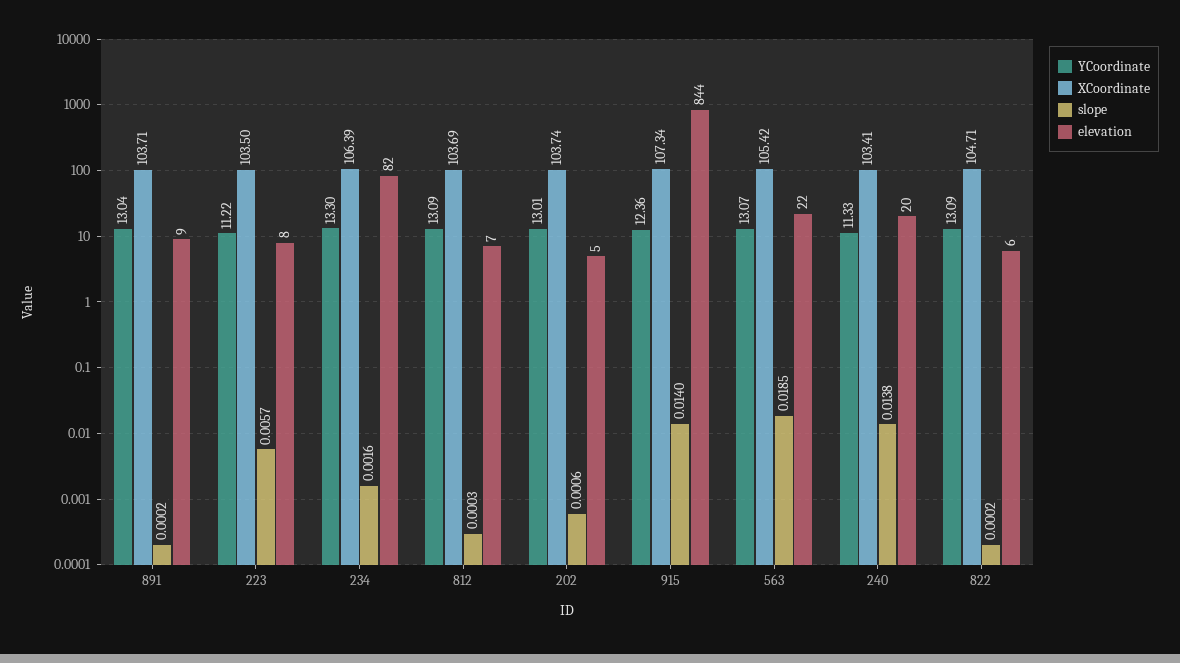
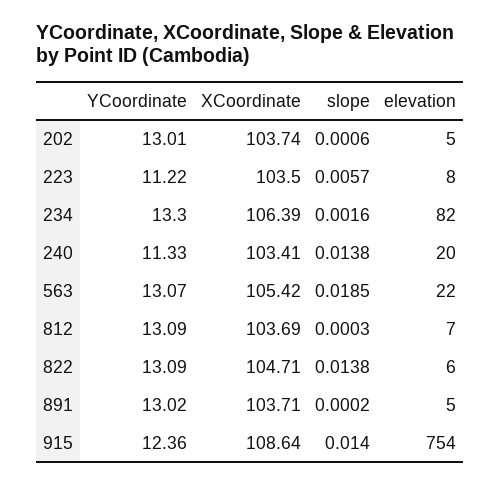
  {
    "YCoordinate": {
-     "891": 13.04,
+     "891": 13.02,
      "223": 11.22,
      "234": 13.3,
      "812": 13.09,
      "202": 13.01,
      "915": 12.36,
      "563": 13.07,
      "240": 11.33,
      "822": 13.09
    },
    "XCoordinate": {
      "891": 103.71,
      "223": 103.5,
      "234": 106.39,
      "812": 103.69,
      "202": 103.74,
-     "915": 107.34,
+     "915": 108.64,
      "563": 105.42,
      "240": 103.41,
      "822": 104.71
    },
    "slope": {
      "891": 0.0002,
      "223": 0.0057,
      "234": 0.0016,
      "812": 0.0003,
      "202": 0.0006,
      "915": 0.014,
      "563": 0.0185,
      "240": 0.0138,
-     "822": 0.0002
+     "822": 0.0138
    },
    "elevation": {
-     "891": 9,
+     "891": 5,
      "223": 8,
      "234": 82,
      "812": 7,
      "202": 5,
-     "915": 844,
+     "915": 754,
      "563": 22,
      "240": 20,
      "822": 6
    }
  }

